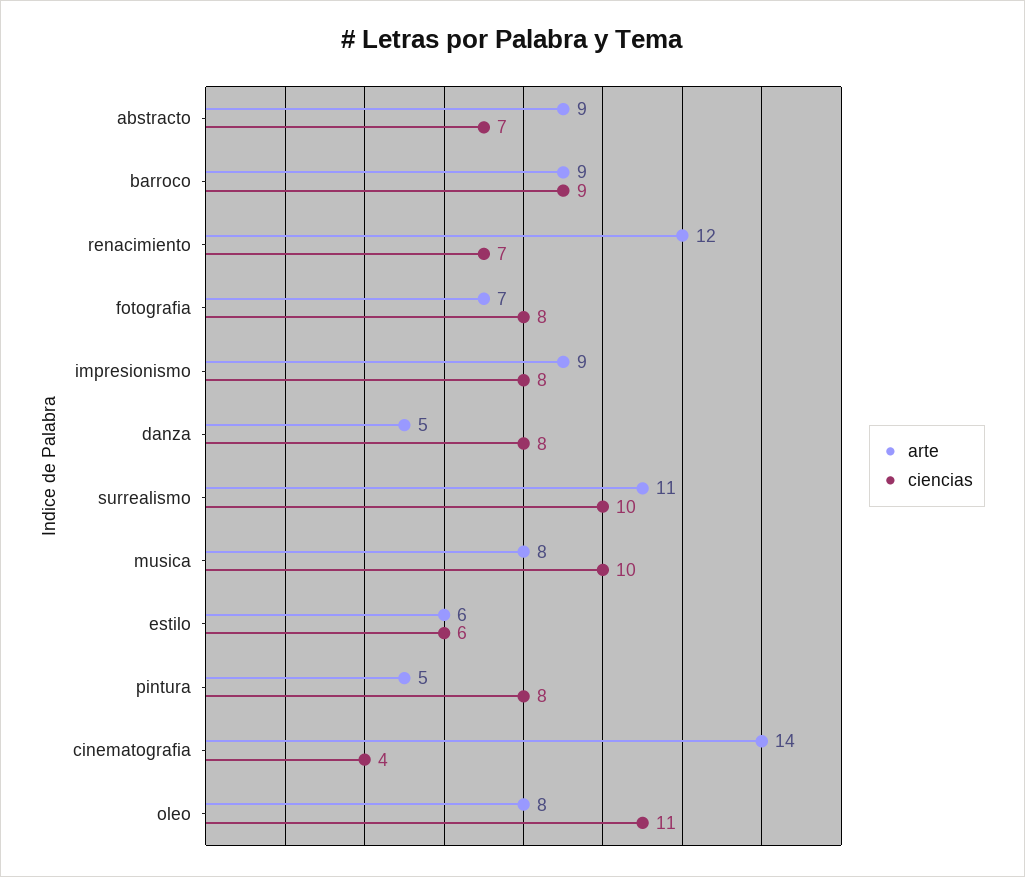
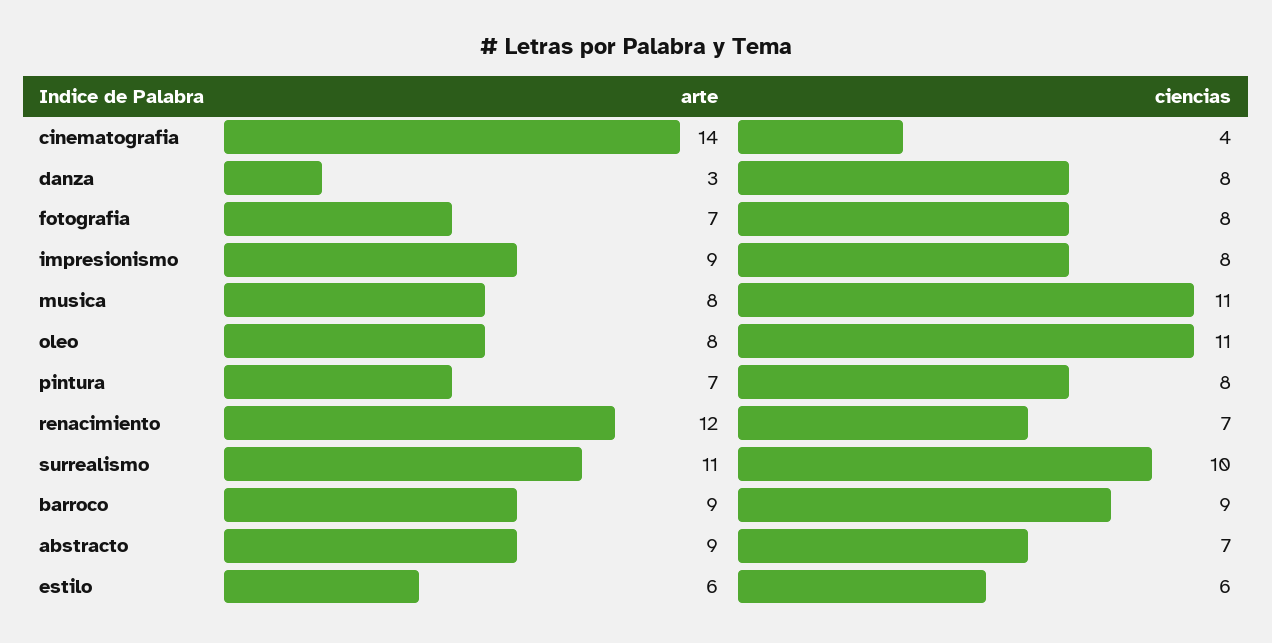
  {
    "arte": {
      "abstracto": 9,
      "barroco": 9,
      "renacimiento": 12,
      "fotografia": 7,
      "impresionismo": 9,
-     "danza": 5,
+     "danza": 3,
      "surrealismo": 11,
      "musica": 8,
      "estilo": 6,
-     "pintura": 5,
+     "pintura": 7,
      "cinematografia": 14,
      "oleo": 8
    },
    "ciencias": {
      "abstracto": 7,
      "barroco": 9,
      "renacimiento": 7,
      "fotografia": 8,
      "impresionismo": 8,
      "danza": 8,
      "surrealismo": 10,
-     "musica": 10,
+     "musica": 11,
      "estilo": 6,
      "pintura": 8,
      "cinematografia": 4,
      "oleo": 11
    }
  }

